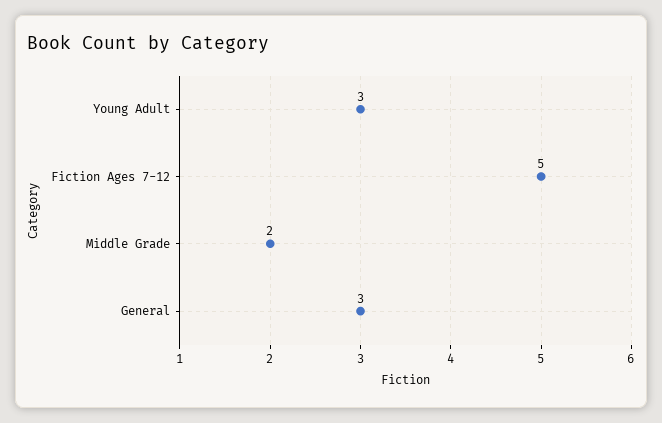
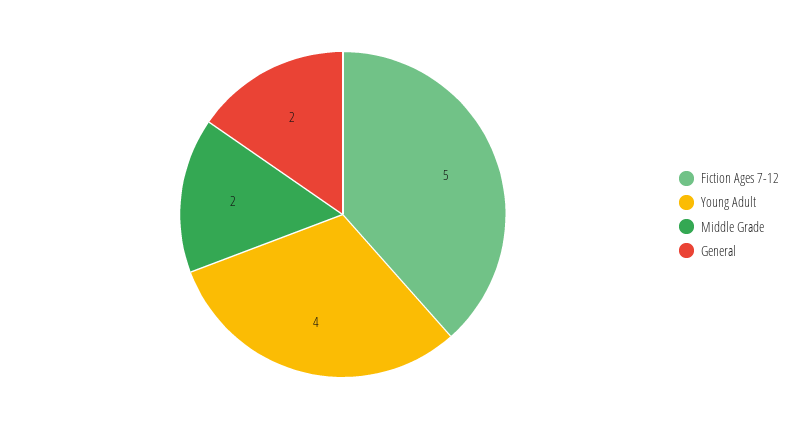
  {
-   "Young Adult": 3,
+   "Young Adult": 4,
    "Fiction Ages 7-12": 5,
    "Middle Grade": 2,
-   "General": 3
+   "General": 2
  }

